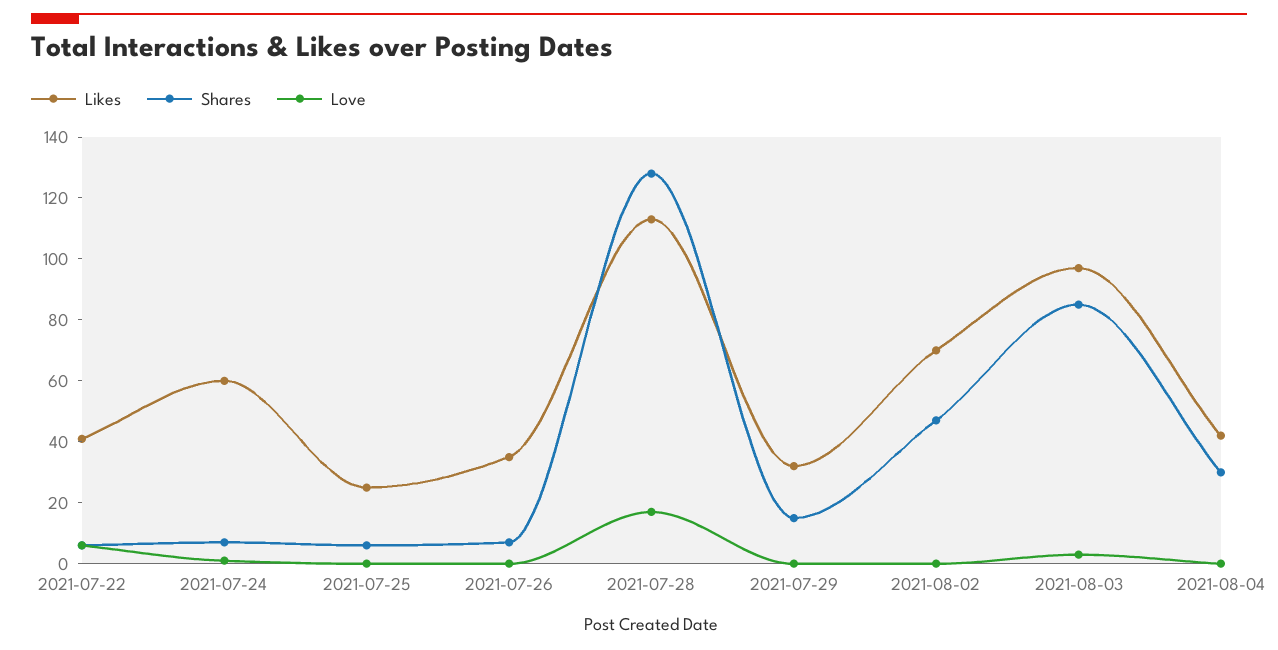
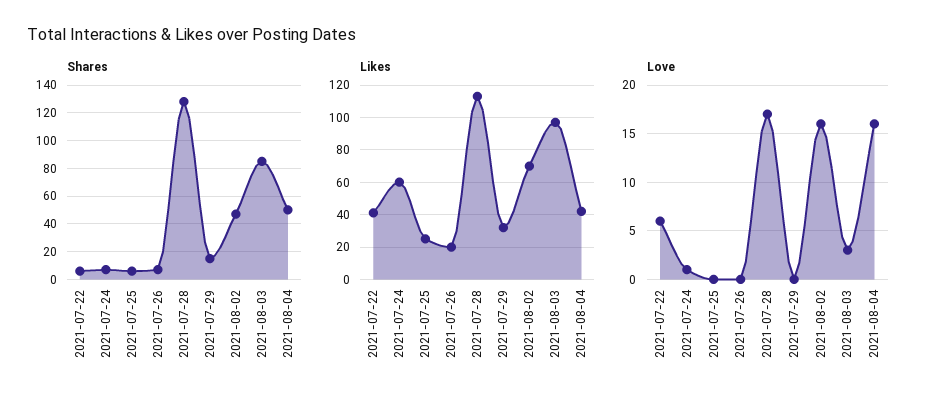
  {
    "Likes": {
      "2021-07-22": 40,
      "2021-07-24": 60,
      "2021-07-25": 25,
-     "2021-07-26": 35,
+     "2021-07-26": 20,
      "2021-07-28": 115,
      "2021-07-29": 30,
      "2021-08-02": 70,
      "2021-08-03": 95,
      "2021-08-04": 40
    },
    "Shares": {
      "2021-07-22": 5,
      "2021-07-24": 5,
      "2021-07-25": 5,
      "2021-07-26": 5,
      "2021-07-28": 130,
      "2021-07-29": 15,
      "2021-08-02": 45,
      "2021-08-03": 85,
-     "2021-08-04": 30
+     "2021-08-04": 50
    },
    "Love": {
      "2021-07-22": 6,
      "2021-07-24": 1,
      "2021-07-25": 0,
      "2021-07-26": 0,
      "2021-07-28": 17,
      "2021-07-29": 0,
-     "2021-08-02": 0,
+     "2021-08-02": 16,
      "2021-08-03": 3,
-     "2021-08-04": 0
+     "2021-08-04": 16
    }
  }

